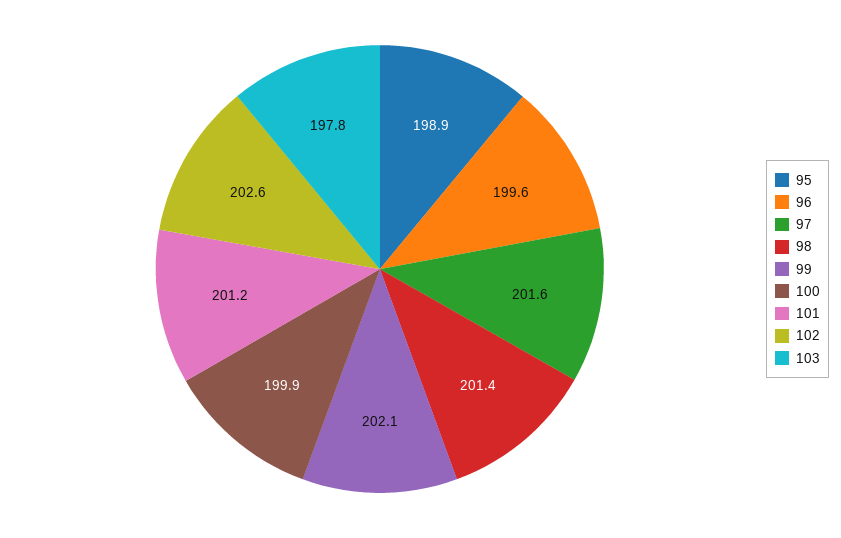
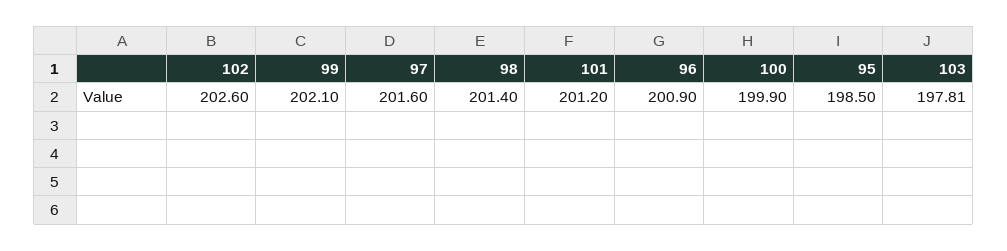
  {
-   "95": 198.9,
+   "95": 198.5,
-   "96": 199.6,
+   "96": 200.9,
    "97": 201.6,
    "98": 201.4,
    "99": 202.1,
    "100": 199.9,
    "101": 201.2,
    "102": 202.6,
    "103": 197.81
  }

